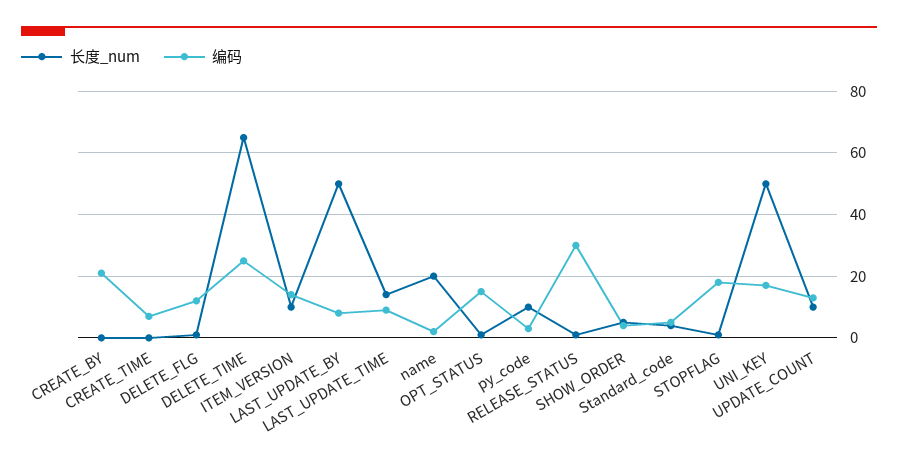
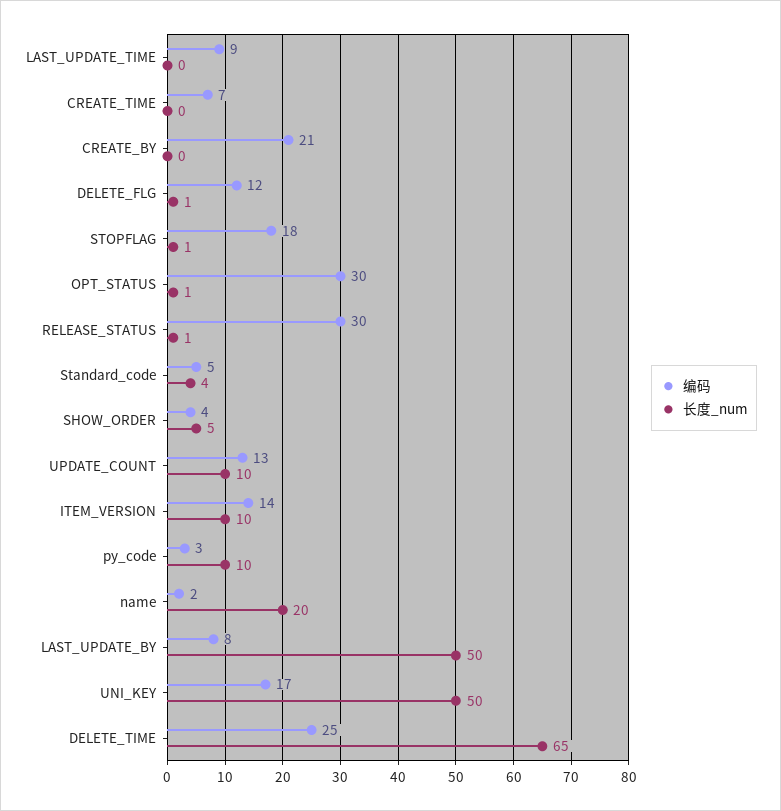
  {
    "长度_num": {
      "CREATE_BY": 0,
      "CREATE_TIME": 0,
      "DELETE_FLG": 1,
      "DELETE_TIME": 65,
      "ITEM_VERSION": 10,
      "LAST_UPDATE_BY": 50,
-     "LAST_UPDATE_TIME": 15,
+     "LAST_UPDATE_TIME": 0,
      "name": 20,
      "OPT_STATUS": 1,
      "py_code": 10,
      "RELEASE_STATUS": 1,
      "SHOW_ORDER": 5,
      "Standard_code": 4,
      "STOPFLAG": 1,
      "UNI_KEY": 50,
      "UPDATE_COUNT": 10
    },
    "编码": {
      "CREATE_BY": 21,
      "CREATE_TIME": 7,
      "DELETE_FLG": 12,
      "DELETE_TIME": 25,
      "ITEM_VERSION": 14,
      "LAST_UPDATE_BY": 8,
      "LAST_UPDATE_TIME": 9,
      "name": 2,
-     "OPT_STATUS": 15,
+     "OPT_STATUS": 30,
      "py_code": 3,
      "RELEASE_STATUS": 30,
      "SHOW_ORDER": 4,
      "Standard_code": 5,
      "STOPFLAG": 18,
      "UNI_KEY": 17,
      "UPDATE_COUNT": 13
    }
  }

